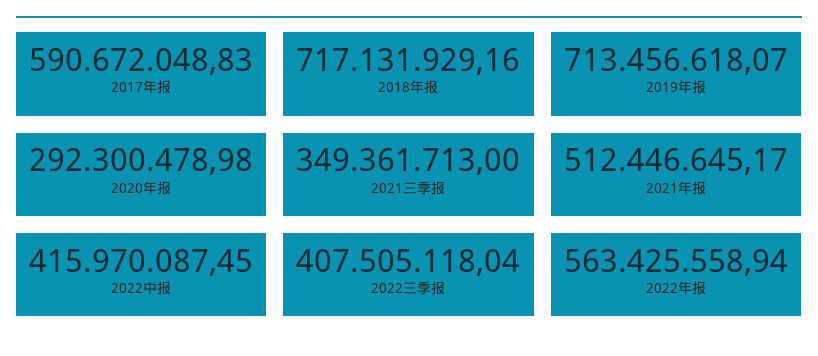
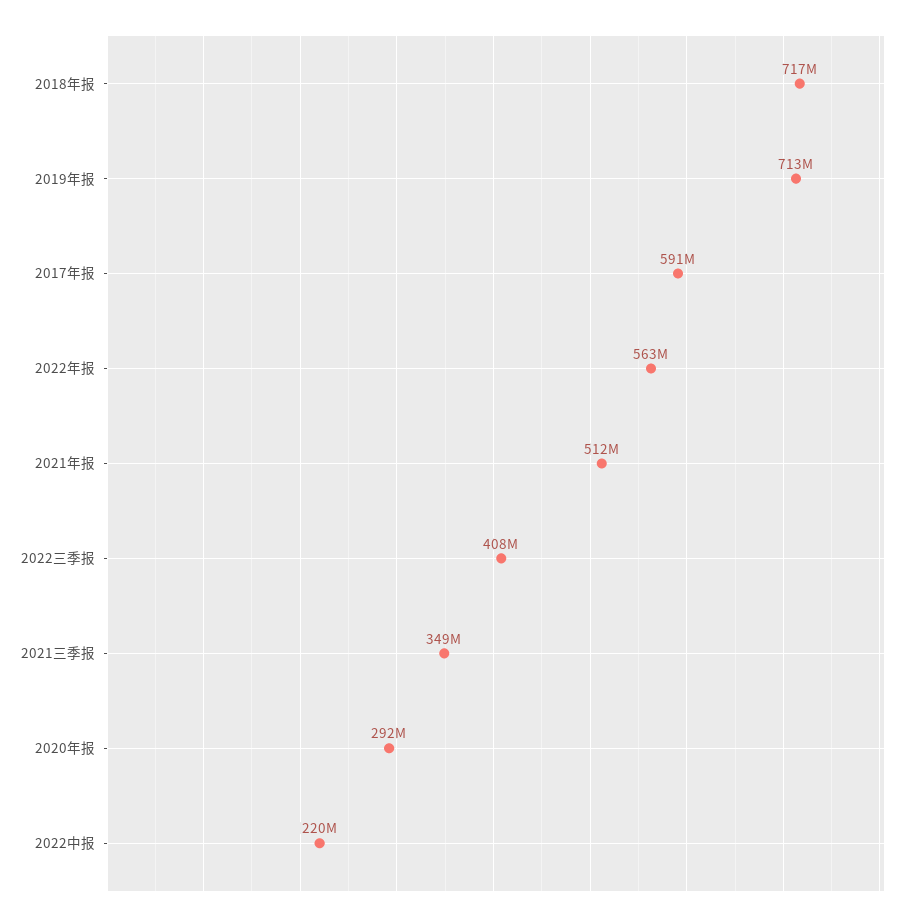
  {
    "2017年报": 590672048.83,
    "2018年报": 717131929.16,
    "2019年报": 713456618.07,
    "2020年报": 292300478.98,
    "2021三季报": 349361713,
    "2021年报": 512446645.17,
-   "2022中报": 415970087.45,
+   "2022中报": 220000000,
    "2022三季报": 407505118.04,
    "2022年报": 563425558.94
  }

